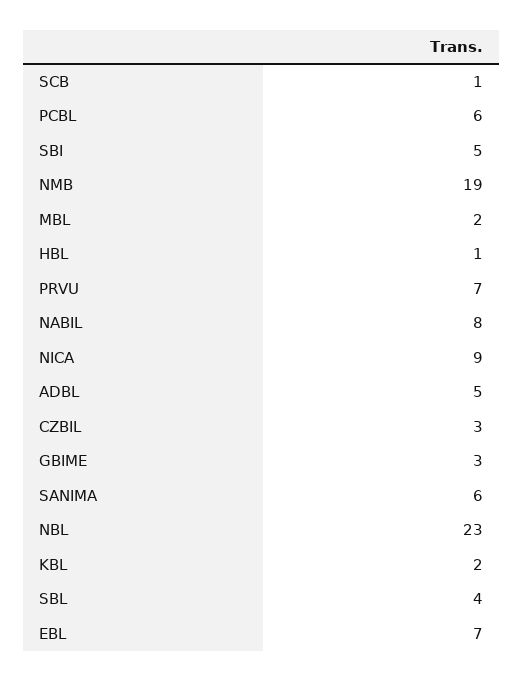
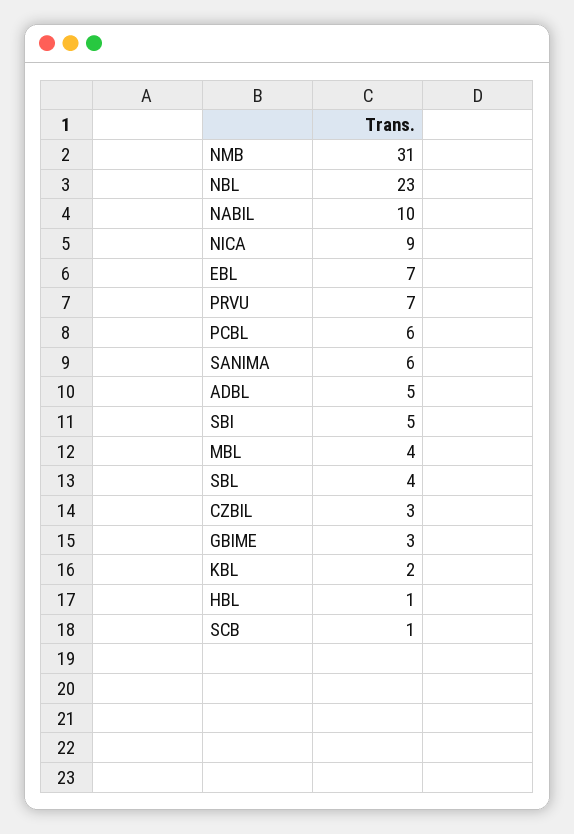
  {
    "SCB": 1,
    "PCBL": 6,
    "SBI": 5,
-   "NMB": 19,
+   "NMB": 31,
-   "MBL": 2,
+   "MBL": 4,
    "HBL": 1,
    "PRVU": 7,
-   "NABIL": 8,
+   "NABIL": 10,
    "NICA": 9,
    "ADBL": 5,
    "CZBIL": 3,
    "GBIME": 3,
    "SANIMA": 6,
    "NBL": 23,
    "KBL": 2,
    "SBL": 4,
    "EBL": 7
  }

